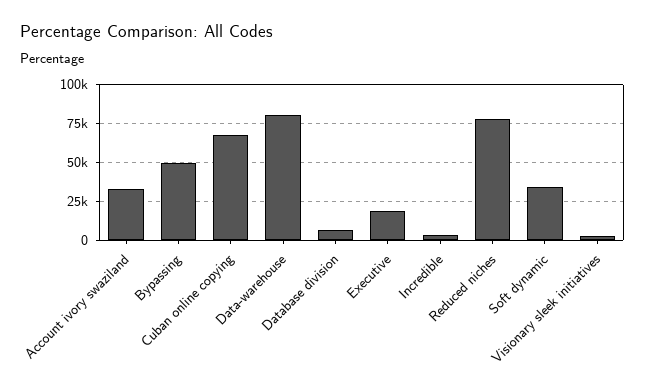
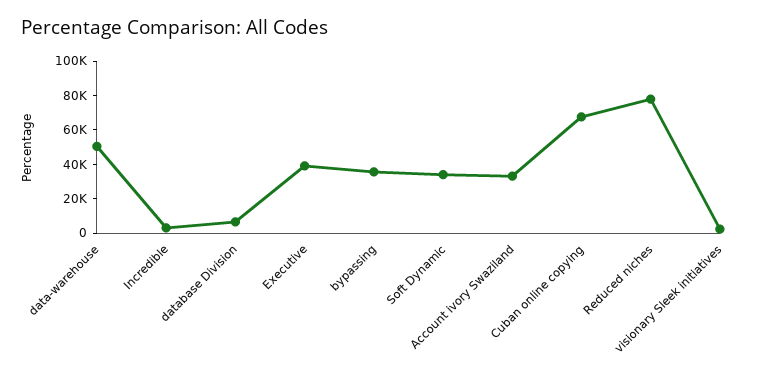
  {
    "Account ivory swaziland": 35000,
-   "Bypassing": 50000,
+   "Bypassing": 35000,
    "Cuban online copying": 70000,
-   "Data-warehouse": 80000,
+   "Data-warehouse": 50000,
    "Database division": 5000,
-   "Executive": 20000,
+   "Executive": 40000,
    "Incredible": 5000,
    "Reduced niches": 80000,
    "Soft dynamic": 35000,
    "Visionary sleek initiatives": 0
  }

